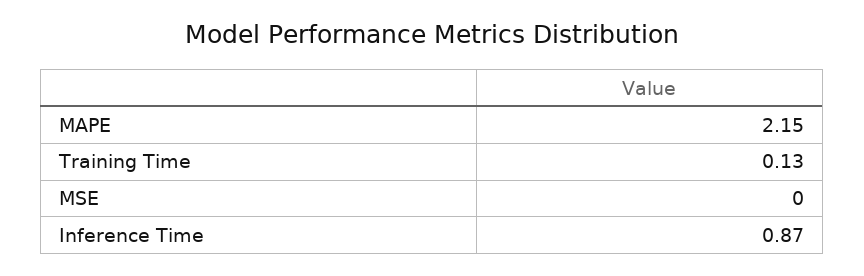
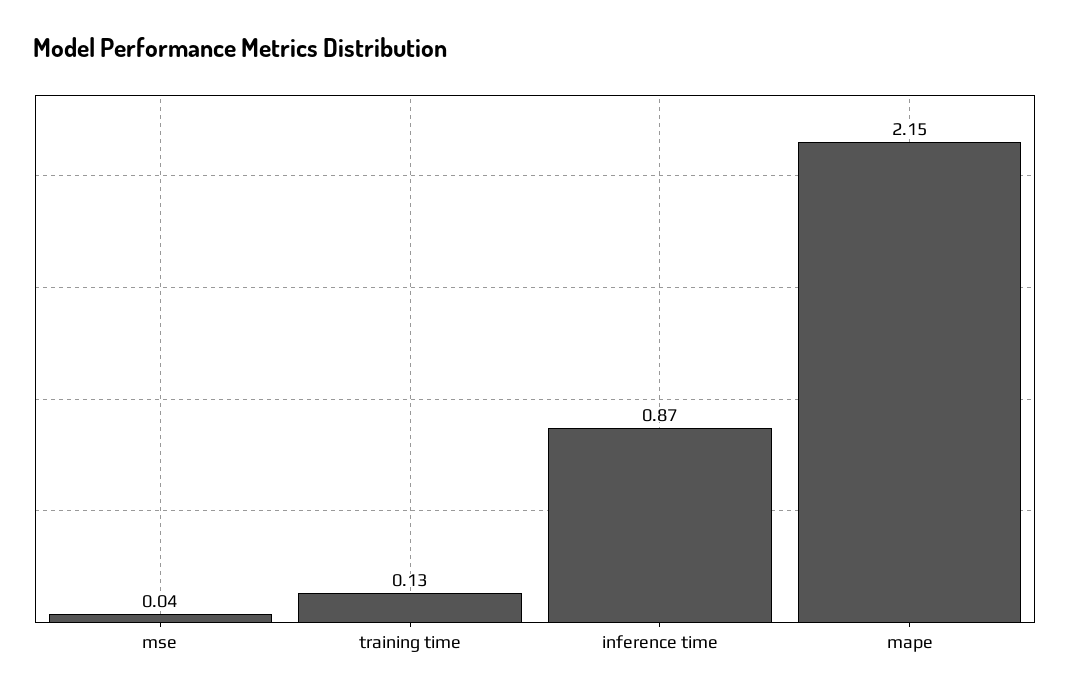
  {
    "MAPE": 2.15,
    "Training Time": 0.13,
-   "MSE": 0,
+   "MSE": 0.04,
    "Inference Time": 0.87
  }

